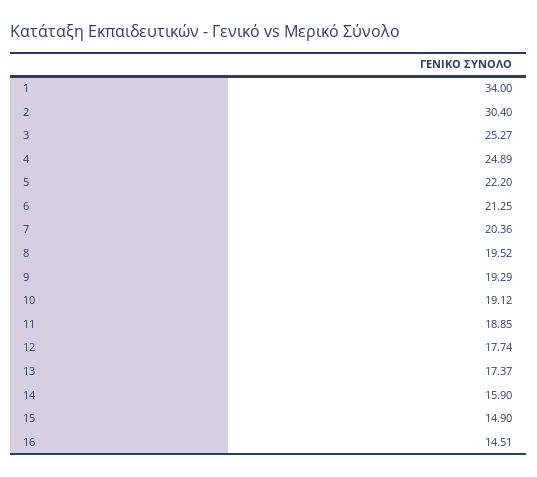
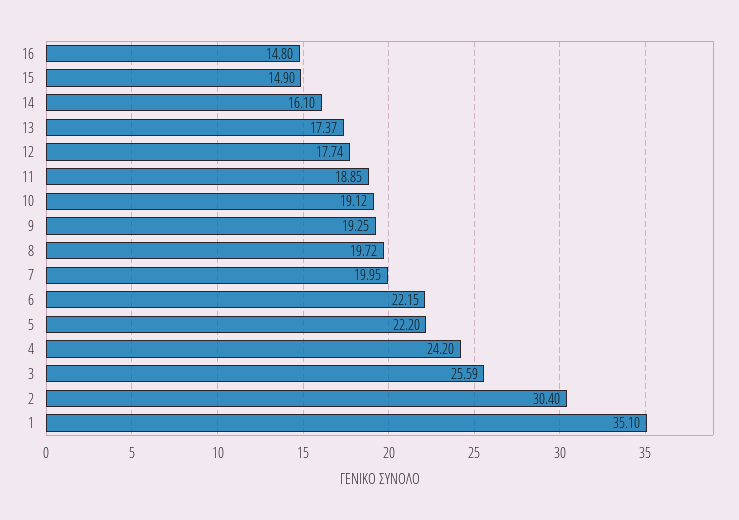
  {
-   "1": 34,
+   "1": 35.1,
    "2": 30.4,
-   "3": 25.27,
+   "3": 25.59,
-   "4": 24.89,
+   "4": 24.2,
    "5": 22.2,
-   "6": 21.25,
+   "6": 22.15,
-   "7": 20.36,
+   "7": 19.95,
-   "8": 19.52,
+   "8": 19.72,
-   "9": 19.29,
+   "9": 19.25,
    "10": 19.12,
    "11": 18.85,
    "12": 17.74,
    "13": 17.37,
-   "14": 15.9,
+   "14": 16.1,
    "15": 14.9,
-   "16": 14.51
+   "16": 14.8
  }

